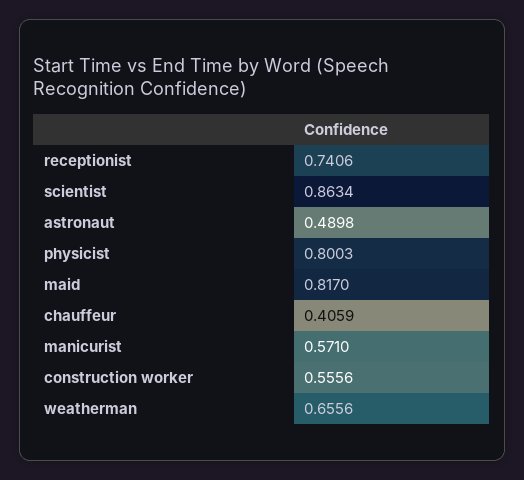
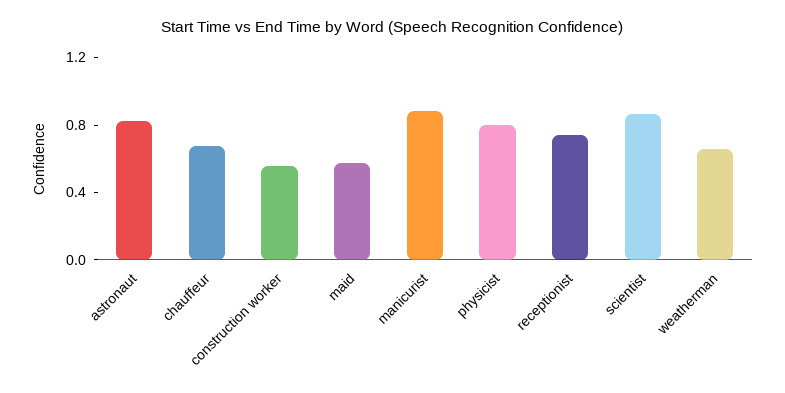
  {
    "receptionist": 0.7406,
    "scientist": 0.8634,
-   "astronaut": 0.4898,
+   "astronaut": 0.8,
    "physicist": 0.8003,
-   "maid": 0.817,
+   "maid": 0.6,
-   "chauffeur": 0.4059,
+   "chauffeur": 0.7,
-   "manicurist": 0.571,
+   "manicurist": 0.9,
    "construction worker": 0.5556,
    "weatherman": 0.6556
  }

